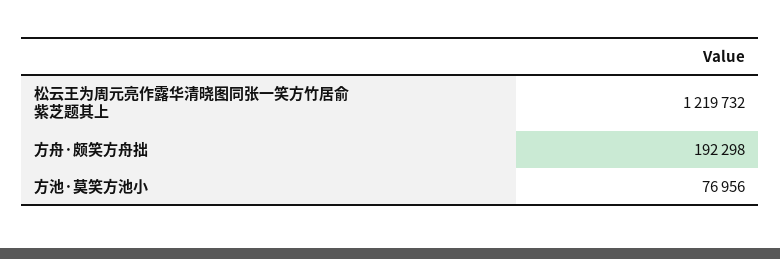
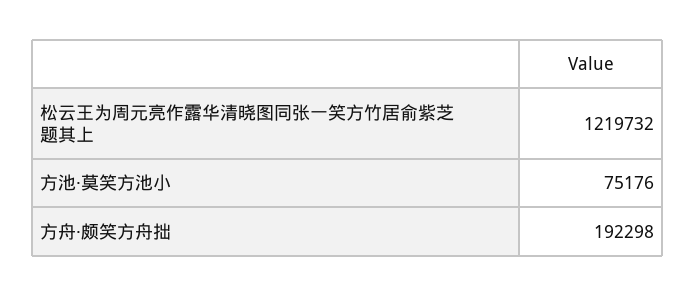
  {
    "松云王为周元亮作露华清晓图同张一笑方竹居俞紫芝题其上": 1219732,
    "方舟·颇笑方舟拙": 192298,
-   "方池·莫笑方池小": 76956
+   "方池·莫笑方池小": 75176
  }

